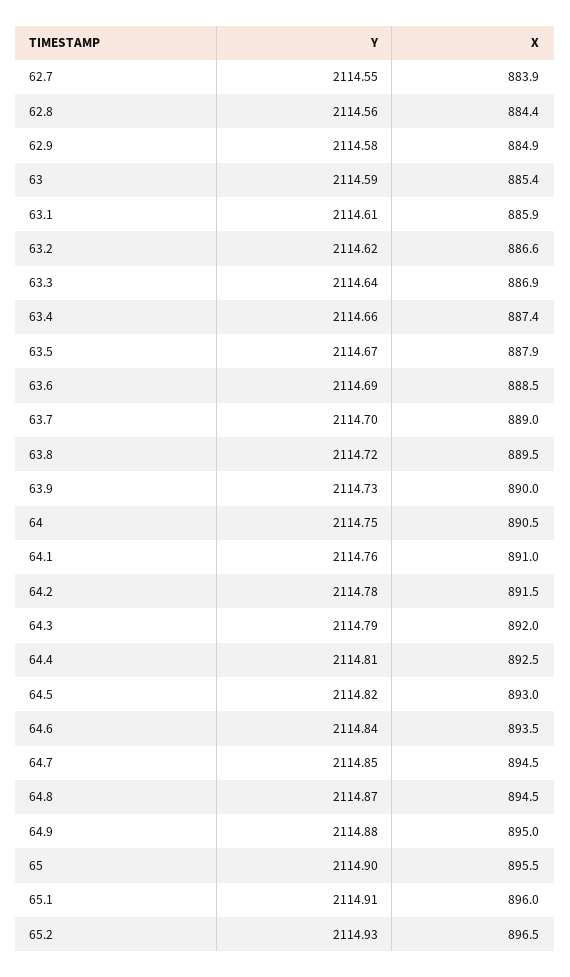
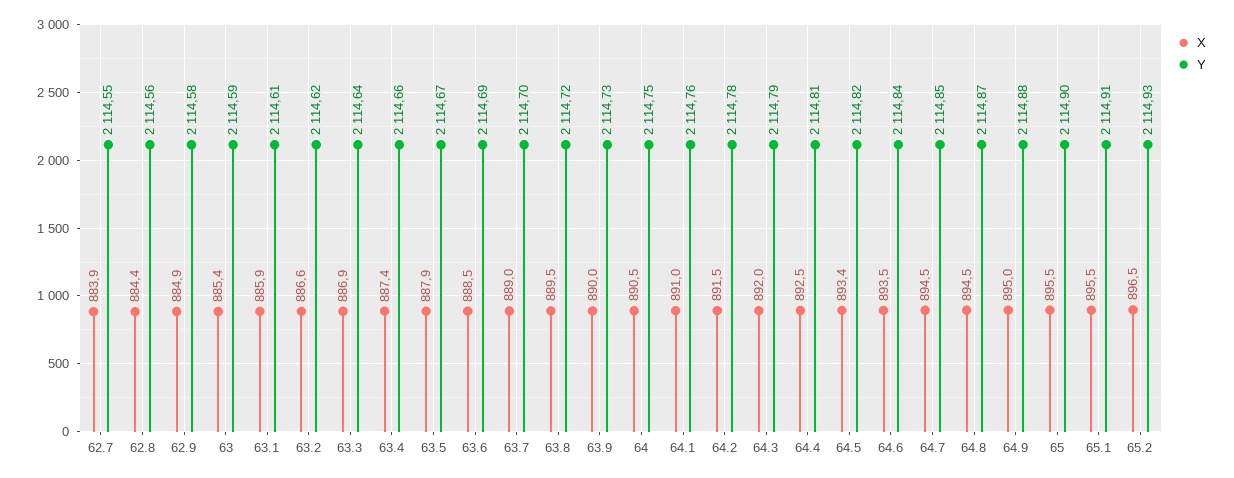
  {
    "Y": {
      "62.7": 2114.55,
      "62.8": 2114.56,
      "62.9": 2114.58,
      "63": 2114.59,
      "63.1": 2114.61,
      "63.2": 2114.62,
      "63.3": 2114.64,
      "63.4": 2114.66,
      "63.5": 2114.67,
      "63.6": 2114.69,
      "63.7": 2114.7,
      "63.8": 2114.72,
      "63.9": 2114.73,
      "64": 2114.75,
      "64.1": 2114.76,
      "64.2": 2114.78,
      "64.3": 2114.79,
      "64.4": 2114.81,
      "64.5": 2114.82,
      "64.6": 2114.84,
      "64.7": 2114.85,
      "64.8": 2114.87,
      "64.9": 2114.88,
      "65": 2114.9,
      "65.1": 2114.91,
      "65.2": 2114.93
    },
    "X": {
      "62.7": 883.9,
      "62.8": 884.4,
      "62.9": 884.9,
      "63": 885.4,
      "63.1": 885.9,
      "63.2": 886.6,
      "63.3": 886.9,
      "63.4": 887.4,
      "63.5": 887.9,
      "63.6": 888.5,
      "63.7": 889,
      "63.8": 889.5,
      "63.9": 890,
      "64": 890.5,
      "64.1": 891,
      "64.2": 891.5,
      "64.3": 892,
      "64.4": 892.5,
-     "64.5": 893,
+     "64.5": 893.4,
      "64.6": 893.5,
      "64.7": 894.5,
      "64.8": 894.5,
      "64.9": 895,
      "65": 895.5,
-     "65.1": 896,
+     "65.1": 895.5,
      "65.2": 896.5
    }
  }

